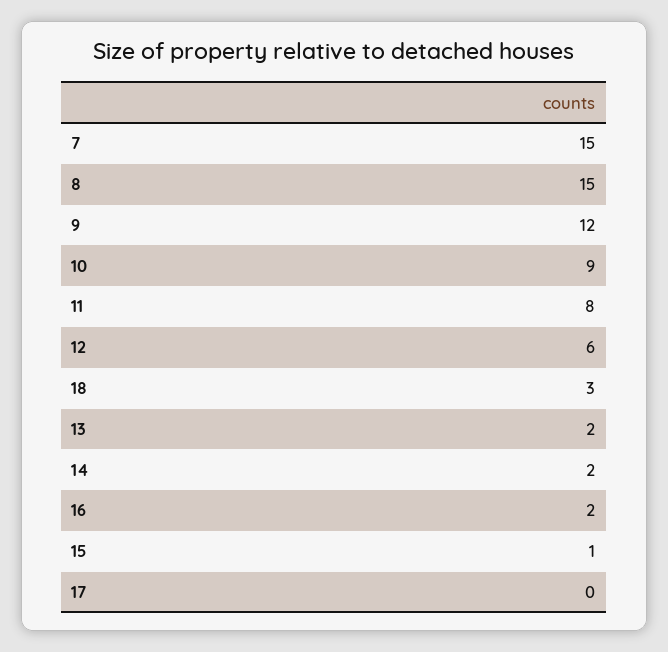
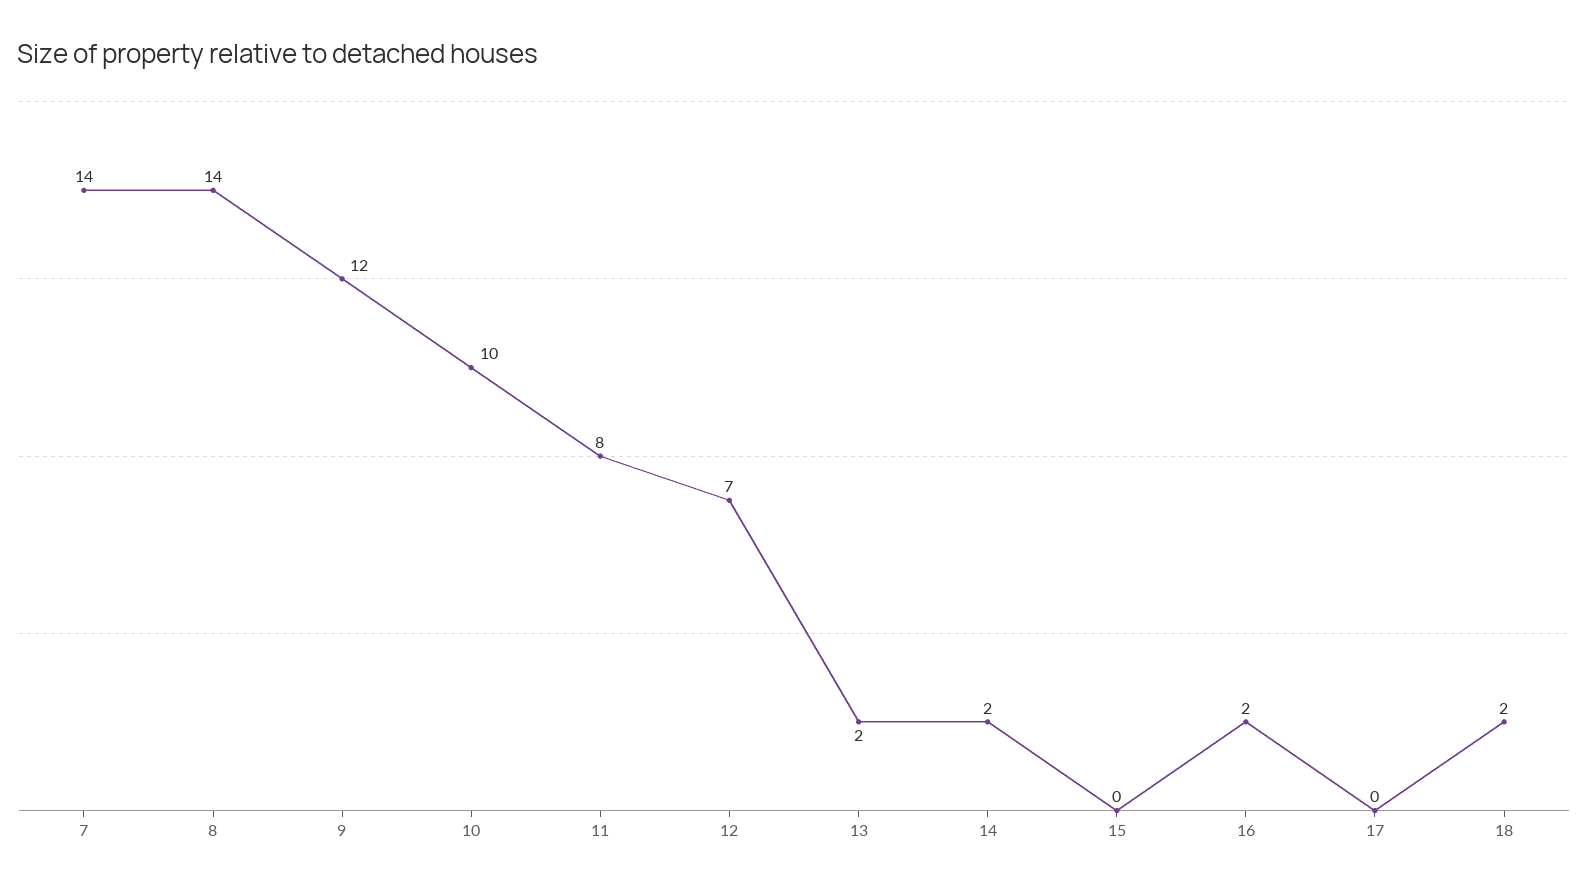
  {
-   "7": 15,
+   "7": 14,
-   "8": 15,
+   "8": 14,
    "9": 12,
-   "10": 9,
+   "10": 10,
    "11": 8,
-   "12": 6,
+   "12": 7,
-   "18": 3,
+   "18": 2,
    "13": 2,
    "14": 2,
    "16": 2,
-   "15": 1,
+   "15": 0,
    "17": 0
  }

